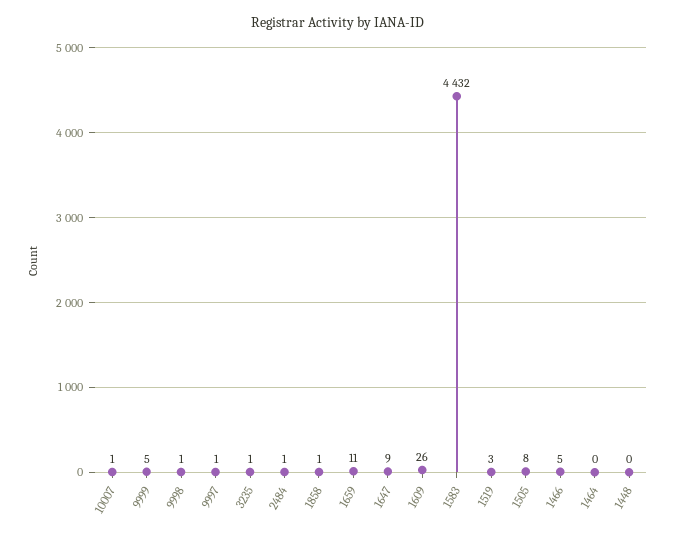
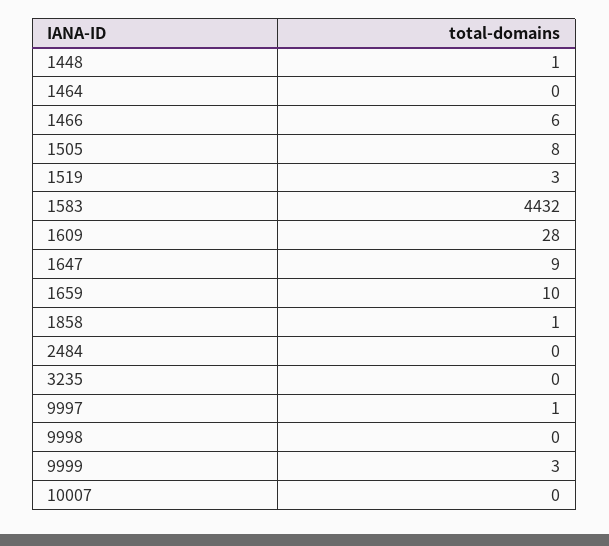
  {
-   "10007": 1,
+   "10007": 0,
-   "9999": 5,
+   "9999": 3,
-   "9998": 1,
+   "9998": 0,
    "9997": 1,
-   "3235": 1,
+   "3235": 0,
-   "2484": 1,
+   "2484": 0,
    "1858": 1,
-   "1659": 11,
+   "1659": 10,
    "1647": 9,
-   "1609": 26,
+   "1609": 28,
    "1583": 4432,
    "1519": 3,
    "1505": 8,
-   "1466": 5,
+   "1466": 6,
    "1464": 0,
-   "1448": 0
+   "1448": 1
  }

